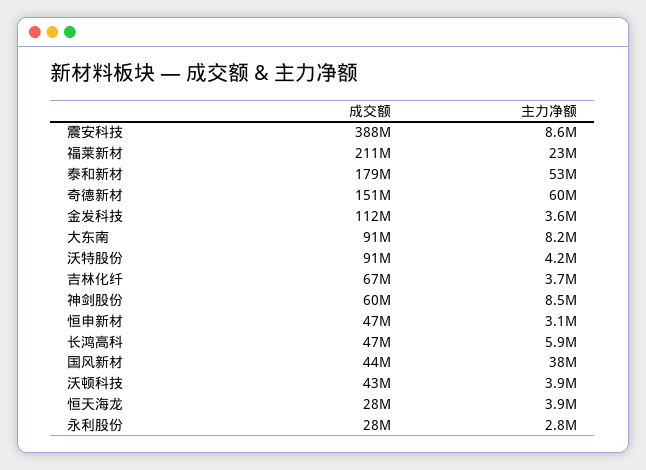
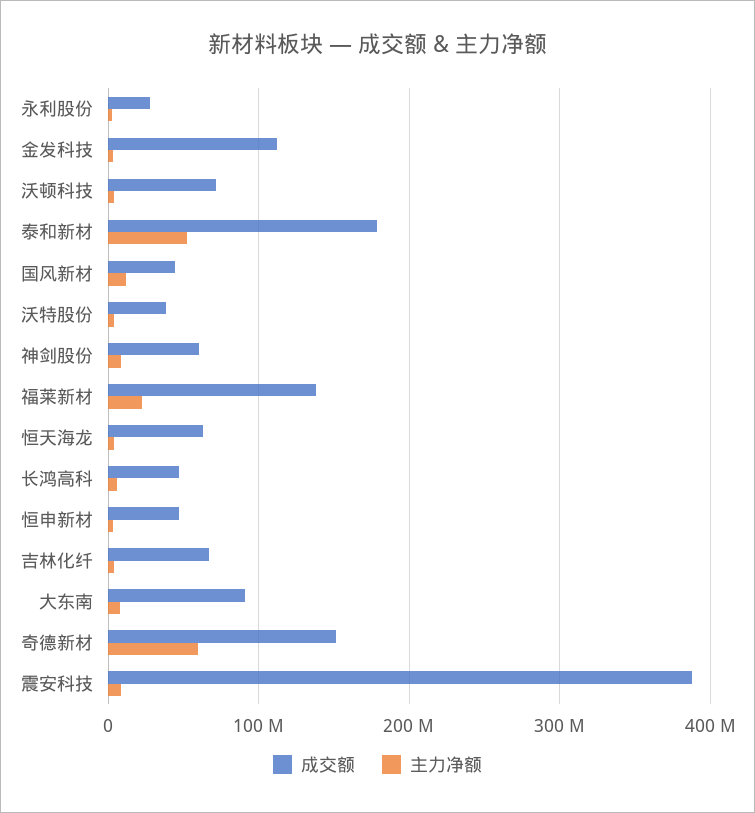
  {
    "成交额": {
      "震安科技": 388000000,
-     "福莱新材": 211000000,
+     "福莱新材": 140000000,
      "泰和新材": 179000000,
      "奇德新材": 151000000,
      "金发科技": 112000000,
      "大东南": 91000000,
-     "沃特股份": 91000000,
+     "沃特股份": 40000000,
      "吉林化纤": 67000000,
      "神剑股份": 60000000,
      "恒申新材": 47000000,
      "长鸿高科": 47000000,
      "国风新材": 44000000,
-     "沃顿科技": 43000000,
+     "沃顿科技": 70000000,
-     "恒天海龙": 28000000,
+     "恒天海龙": 60000000,
      "永利股份": 28000000
    },
    "主力净额": {
      "震安科技": 8600000,
      "福莱新材": 23000000,
      "泰和新材": 53000000,
      "奇德新材": 60000000,
      "金发科技": 3600000,
      "大东南": 8200000,
      "沃特股份": 4200000,
      "吉林化纤": 3700000,
      "神剑股份": 8500000,
      "恒申新材": 3100000,
      "长鸿高科": 5900000,
-     "国风新材": 38000000,
+     "国风新材": 10000000,
      "沃顿科技": 3900000,
      "恒天海龙": 3900000,
      "永利股份": 2800000
    }
  }

